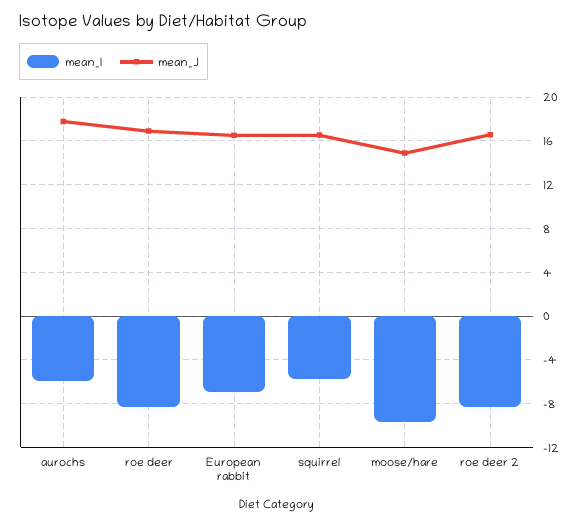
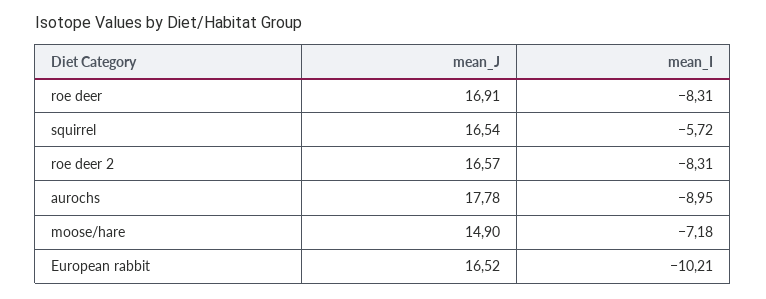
  {
    "mean_I": {
-     "aurochs": -6,
+     "aurochs": -8.95,
      "roe deer": -8.31,
-     "European rabbit": -7,
+     "European rabbit": -10.21,
      "squirrel": -5.72,
-     "moose/hare": -10,
+     "moose/hare": -7.18,
      "roe deer 2": -8.31
    },
    "mean_J": {
      "aurochs": 17.78,
      "roe deer": 16.91,
      "European rabbit": 16.52,
      "squirrel": 16.54,
      "moose/hare": 14.9,
      "roe deer 2": 16.57
    }
  }

